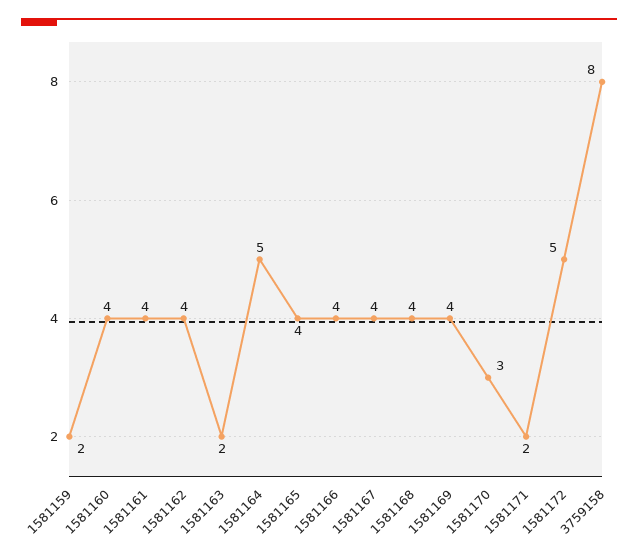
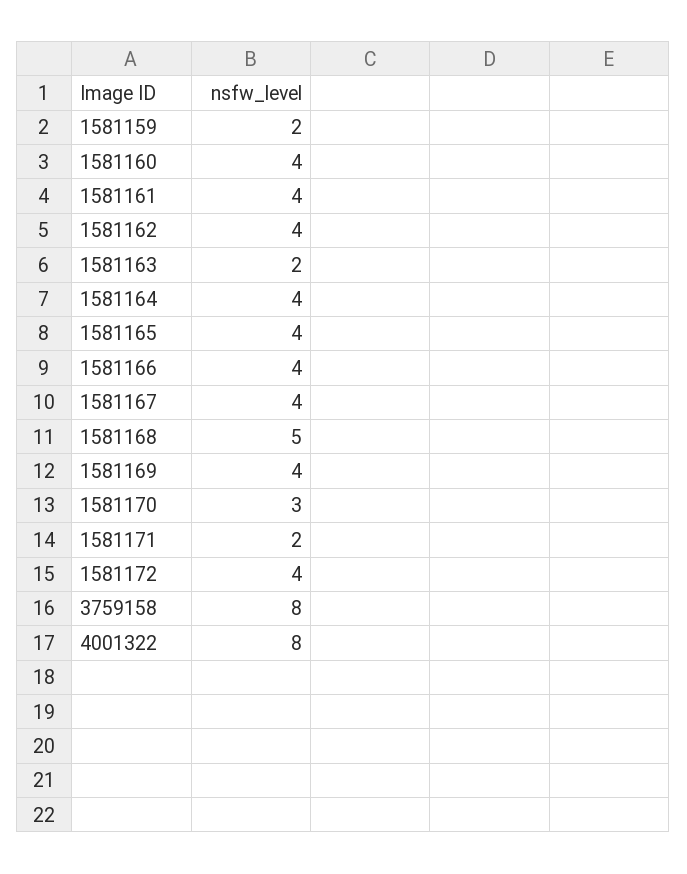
  {
    "1581159": 2,
    "1581160": 4,
    "1581161": 4,
    "1581162": 4,
    "1581163": 2,
-   "1581164": 5,
+   "1581164": 4,
    "1581165": 4,
    "1581166": 4,
    "1581167": 4,
-   "1581168": 4,
+   "1581168": 5,
    "1581169": 4,
    "1581170": 3,
    "1581171": 2,
-   "1581172": 5,
+   "1581172": 4,
-   "3759158": 8
+   "3759158": 8,
+   "4001322": 8
  }

